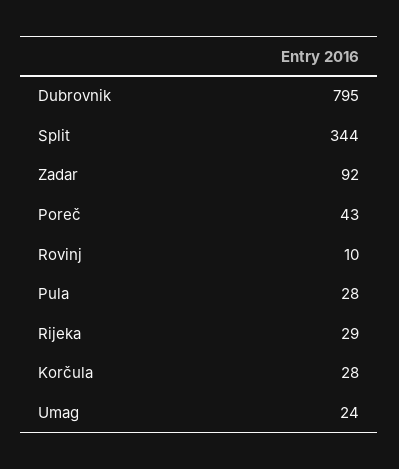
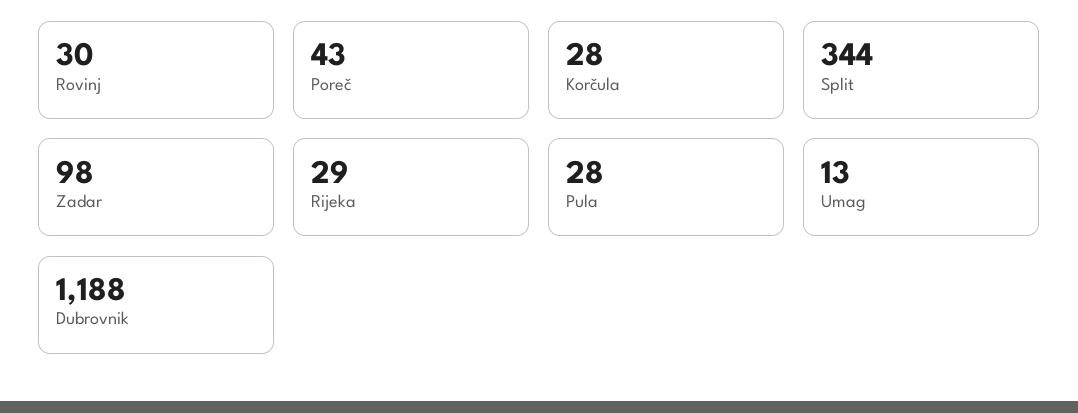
  {
-   "Dubrovnik": 795,
+   "Dubrovnik": 1188,
    "Split": 344,
-   "Zadar": 92,
+   "Zadar": 98,
    "Poreč": 43,
-   "Rovinj": 10,
+   "Rovinj": 30,
    "Pula": 28,
    "Rijeka": 29,
    "Korčula": 28,
-   "Umag": 24
+   "Umag": 13
  }

